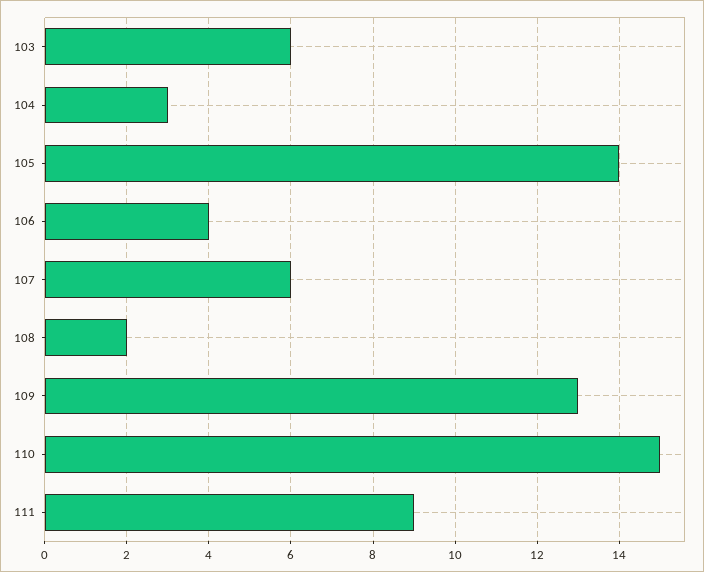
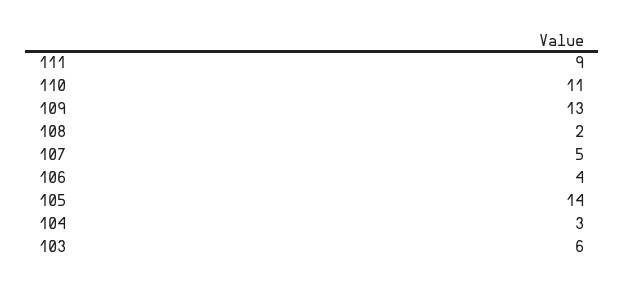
  {
    "103": 6,
    "104": 3,
    "105": 14,
    "106": 4,
-   "107": 6,
+   "107": 5,
    "108": 2,
    "109": 13,
-   "110": 15,
+   "110": 11,
    "111": 9
  }

